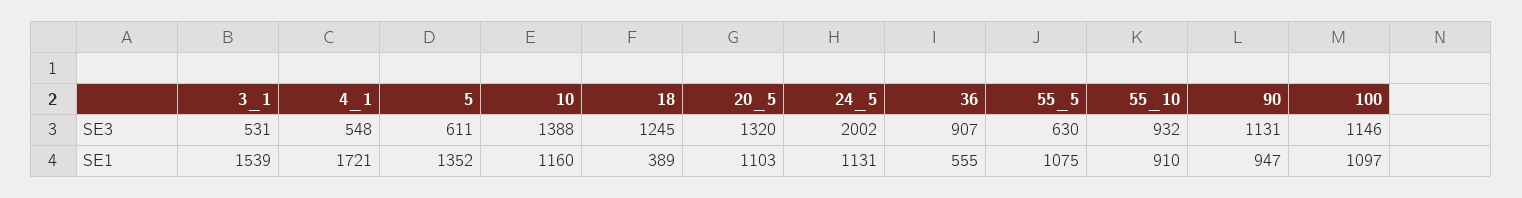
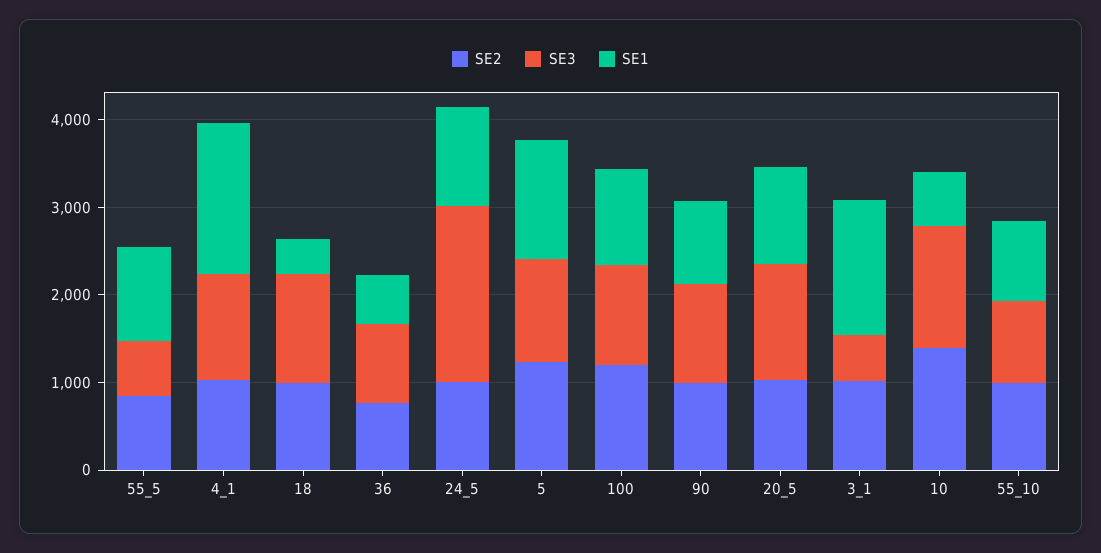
  {
    "SE3": {
      "3_1": 531,
-     "4_1": 548,
+     "4_1": 1200,
-     "5": 611,
+     "5": 1200,
      "10": 1388,
      "18": 1245,
      "20_5": 1320,
      "24_5": 2002,
      "36": 907,
      "55_5": 630,
      "55_10": 932,
      "90": 1131,
      "100": 1146
    },
    "SE1": {
      "3_1": 1539,
      "4_1": 1721,
      "5": 1352,
-     "10": 1160,
+     "10": 600,
      "18": 389,
      "20_5": 1103,
      "24_5": 1131,
      "36": 555,
      "55_5": 1075,
      "55_10": 910,
      "90": 947,
      "100": 1097
-   }
+   },
+   "SE2": {
+     "55_5": 800,
+     "4_1": 1000,
+     "18": 1000,
+     "36": 800,
+     "24_5": 1000,
+     "5": 1200,
+     "100": 1200,
+     "90": 1000,
+     "20_5": 1000,
+     "3_1": 1000,
+     "10": 1400,
+     "55_10": 1000
+   }
  }

